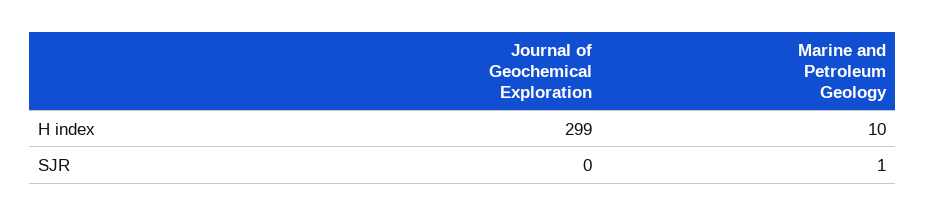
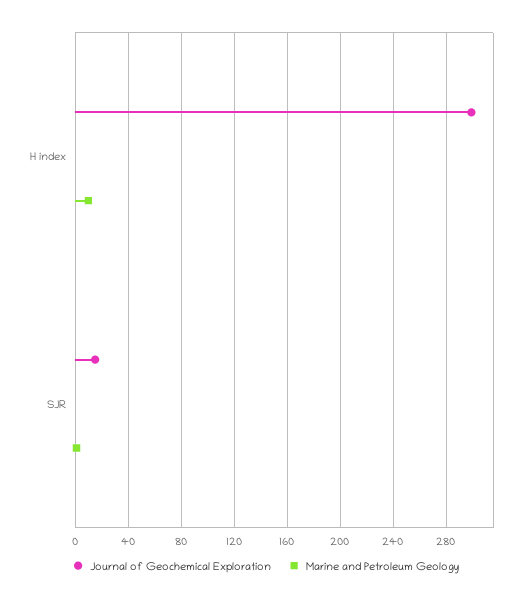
  {
    "Journal of Geochemical Exploration": {
      "H index": 299,
-     "SJR": 0
+     "SJR": 15
    },
    "Marine and Petroleum Geology": {
      "H index": 10,
      "SJR": 1
    }
  }

